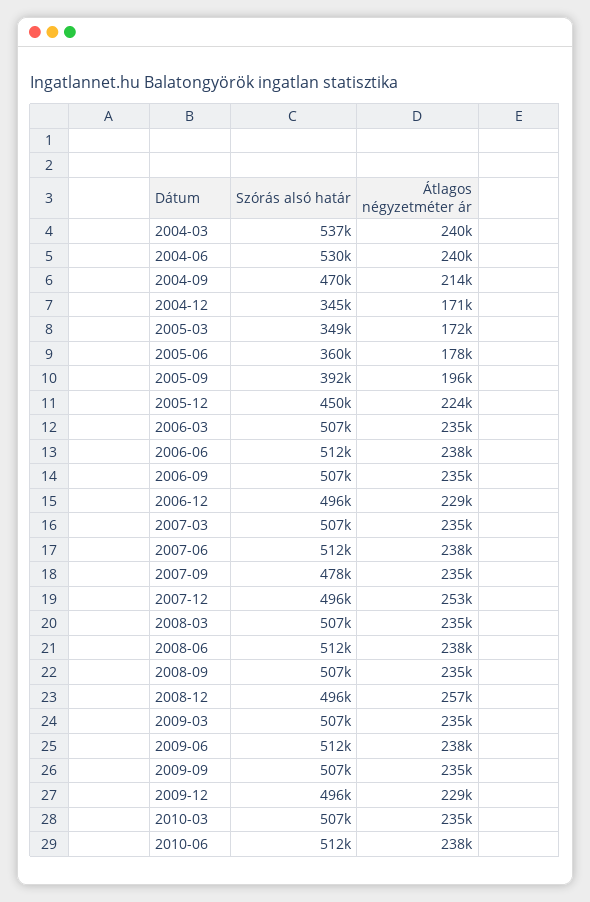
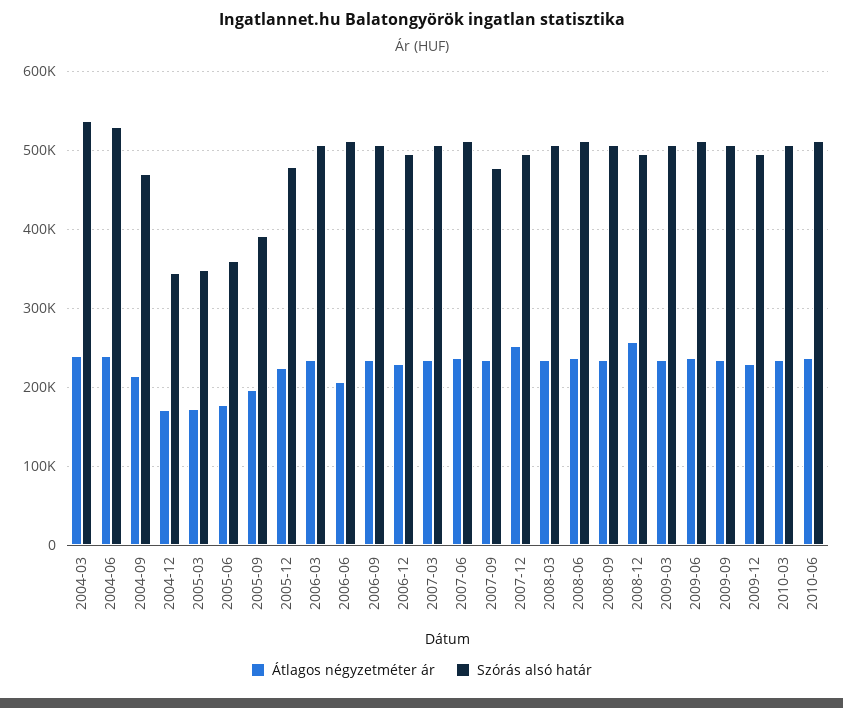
  {
    "Szórás alsó határ": {
      "2004-03": 537000,
      "2004-06": 530000,
      "2004-09": 470000,
      "2004-12": 345000,
      "2005-03": 349000,
      "2005-06": 360000,
      "2005-09": 392000,
-     "2005-12": 450000,
+     "2005-12": 480000,
      "2006-03": 507000,
      "2006-06": 512000,
      "2006-09": 507000,
      "2006-12": 496000,
      "2007-03": 507000,
      "2007-06": 512000,
      "2007-09": 478000,
      "2007-12": 496000,
      "2008-03": 507000,
      "2008-06": 512000,
      "2008-09": 507000,
      "2008-12": 496000,
      "2009-03": 507000,
      "2009-06": 512000,
      "2009-09": 507000,
      "2009-12": 496000,
      "2010-03": 507000,
      "2010-06": 512000
    },
    "Átlagos négyzetméter ár": {
      "2004-03": 240000,
      "2004-06": 240000,
      "2004-09": 214000,
      "2004-12": 171000,
      "2005-03": 172000,
      "2005-06": 178000,
      "2005-09": 196000,
      "2005-12": 224000,
      "2006-03": 235000,
-     "2006-06": 238000,
+     "2006-06": 210000,
      "2006-09": 235000,
      "2006-12": 229000,
      "2007-03": 235000,
      "2007-06": 238000,
      "2007-09": 235000,
      "2007-12": 253000,
      "2008-03": 235000,
      "2008-06": 238000,
      "2008-09": 235000,
      "2008-12": 257000,
      "2009-03": 235000,
      "2009-06": 238000,
      "2009-09": 235000,
      "2009-12": 229000,
      "2010-03": 235000,
      "2010-06": 238000
    }
  }

